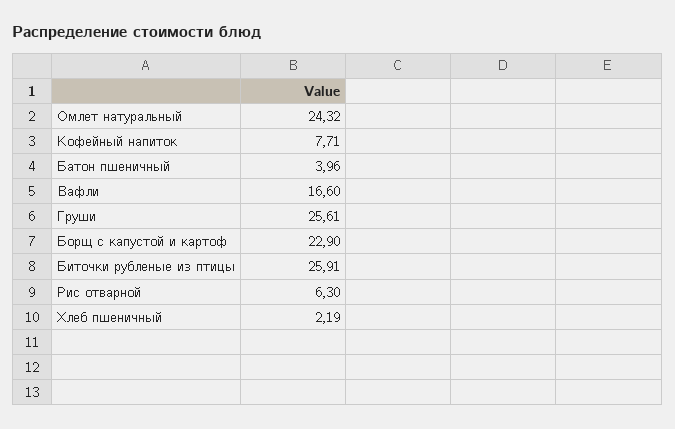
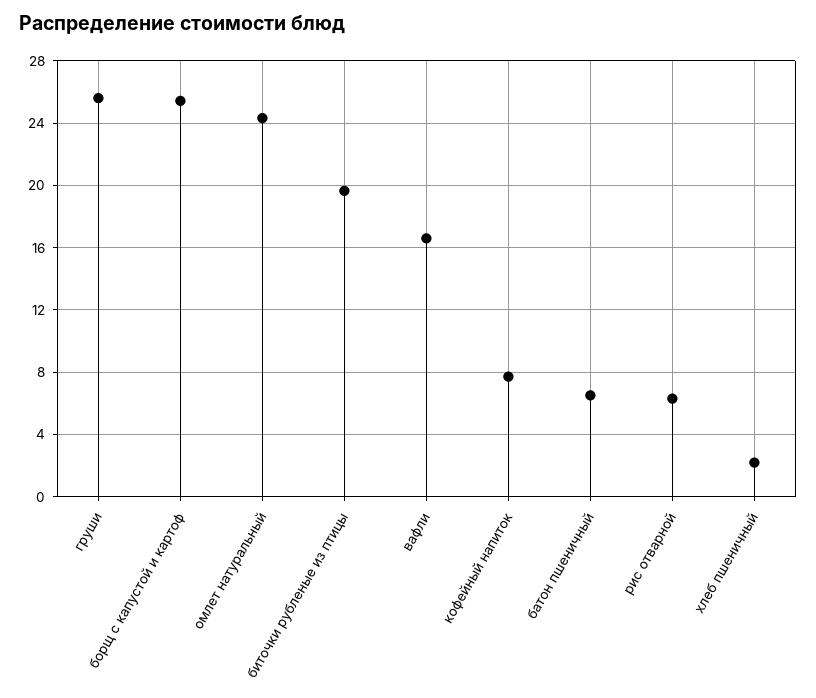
  {
    "Омлет натуральный": 24.32,
    "Кофейный напиток": 7.71,
-   "Батон пшеничный": 3.96,
+   "Батон пшеничный": 6.5,
    "Вафли": 16.6,
    "Груши": 25.61,
-   "Борщ с капустой и картоф": 22.9,
+   "Борщ с капустой и картоф": 25.5,
-   "Биточки рубленые из птицы": 25.91,
+   "Биточки рубленые из птицы": 19.5,
    "Рис отварной": 6.3,
    "Хлеб пшеничный": 2.19
  }

